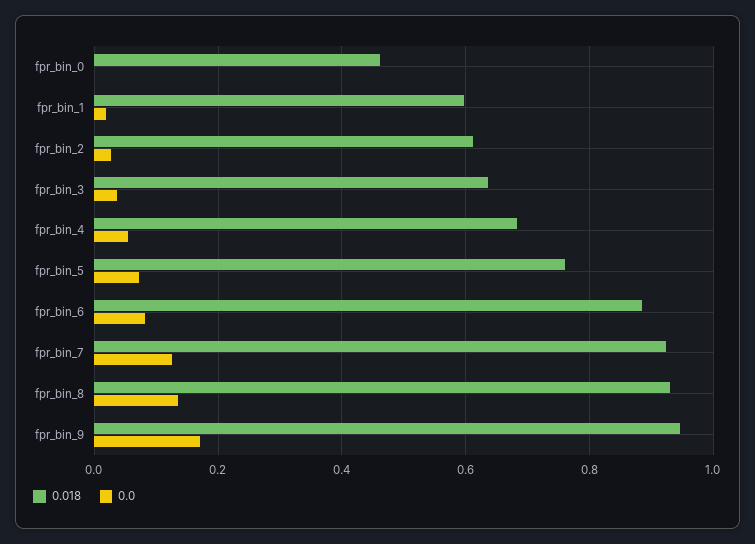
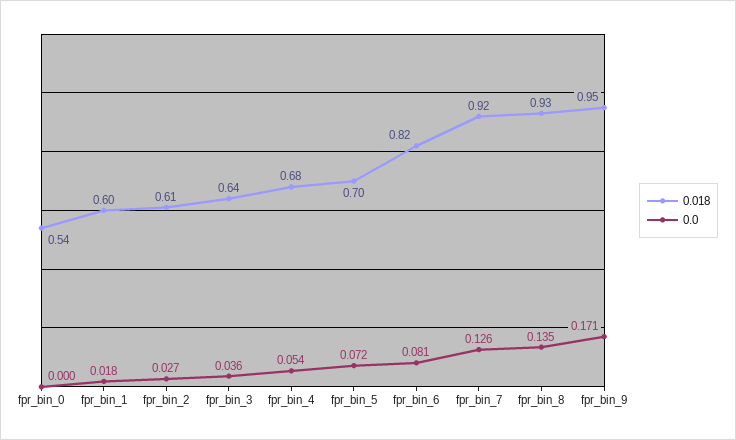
  {
    "0.018": {
-     "fpr_bin_0": 0.46,
+     "fpr_bin_0": 0.54,
      "fpr_bin_1": 0.6,
      "fpr_bin_2": 0.61,
      "fpr_bin_3": 0.64,
      "fpr_bin_4": 0.68,
-     "fpr_bin_5": 0.76,
+     "fpr_bin_5": 0.7,
-     "fpr_bin_6": 0.88,
+     "fpr_bin_6": 0.82,
      "fpr_bin_7": 0.92,
      "fpr_bin_8": 0.93,
      "fpr_bin_9": 0.95
    },
    "0.0": {
      "fpr_bin_0": 0,
      "fpr_bin_1": 0.018,
      "fpr_bin_2": 0.027,
      "fpr_bin_3": 0.036,
      "fpr_bin_4": 0.054,
      "fpr_bin_5": 0.072,
      "fpr_bin_6": 0.081,
      "fpr_bin_7": 0.126,
      "fpr_bin_8": 0.135,
      "fpr_bin_9": 0.171
    }
  }

